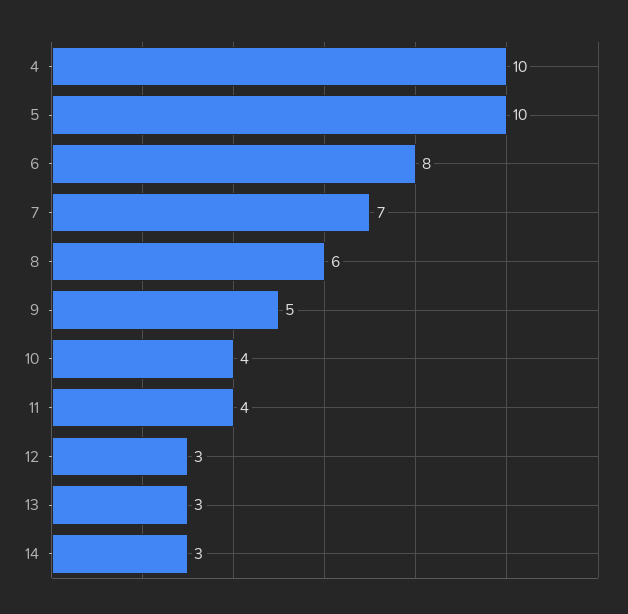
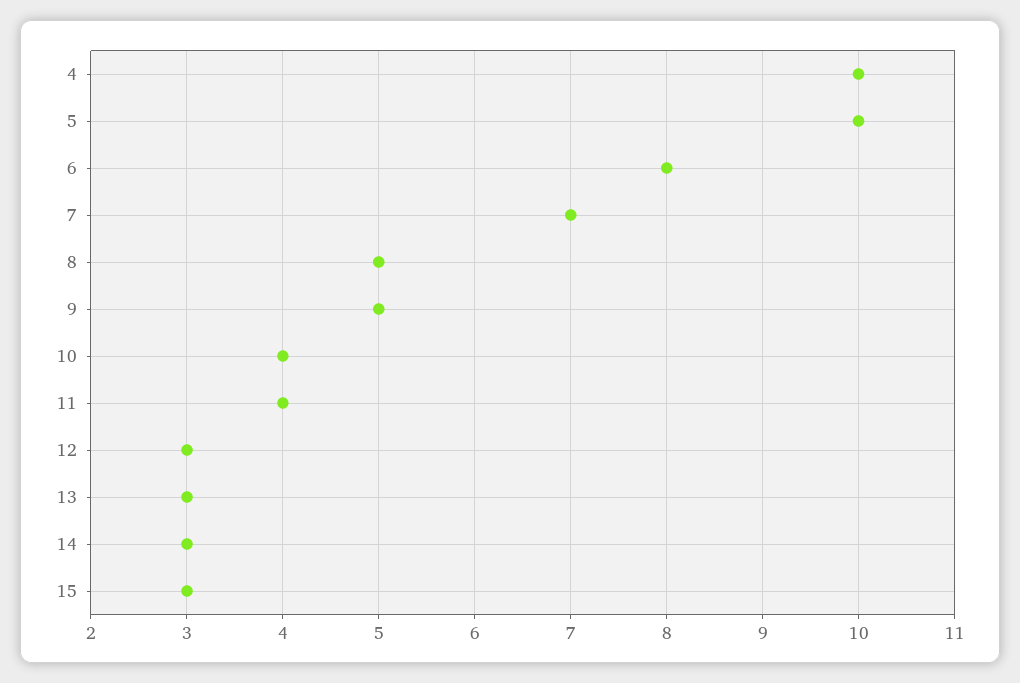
  {
    "4": 10,
    "5": 10,
    "6": 8,
    "7": 7,
-   "8": 6,
+   "8": 5,
    "9": 5,
    "10": 4,
    "11": 4,
    "12": 3,
    "13": 3,
-   "14": 3
+   "14": 3,
+   "15": 3
  }

